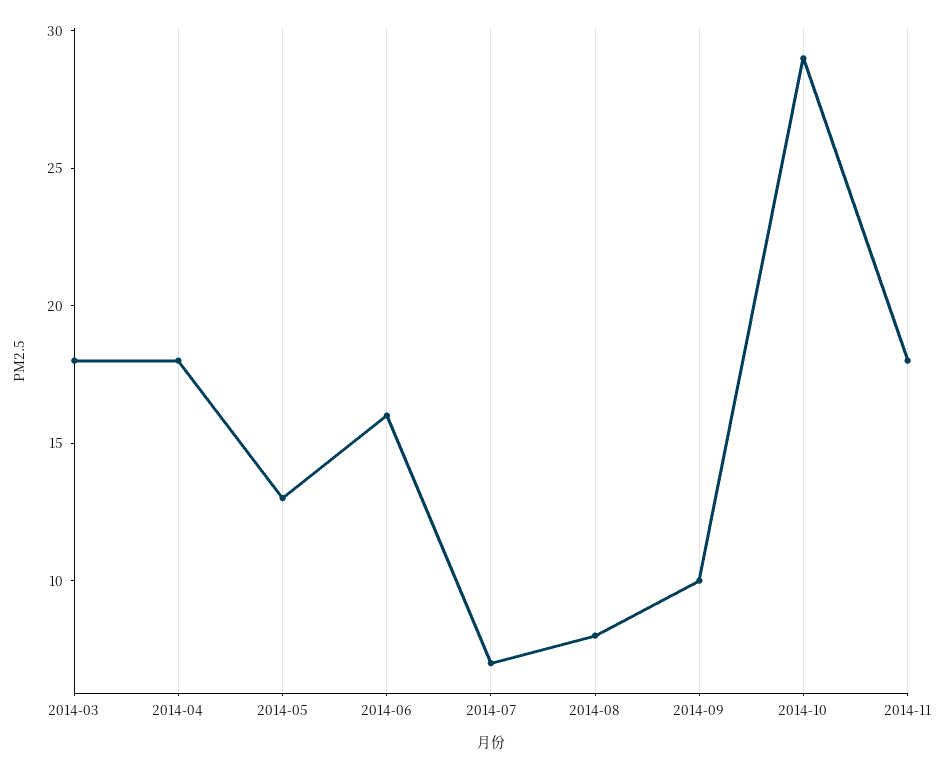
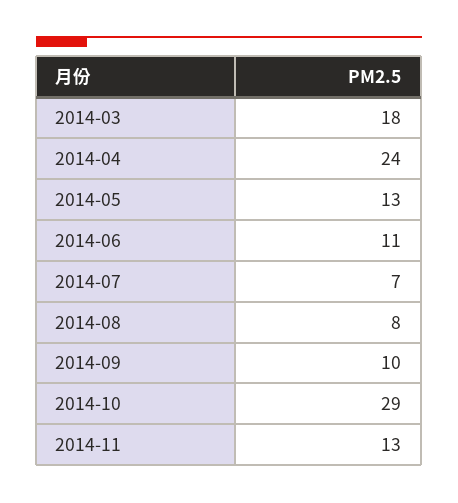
  {
    "2014-03": 18,
-   "2014-04": 18,
+   "2014-04": 24,
    "2014-05": 13,
-   "2014-06": 16,
+   "2014-06": 11,
    "2014-07": 7,
    "2014-08": 8,
    "2014-09": 10,
    "2014-10": 29,
-   "2014-11": 18
+   "2014-11": 13
  }

